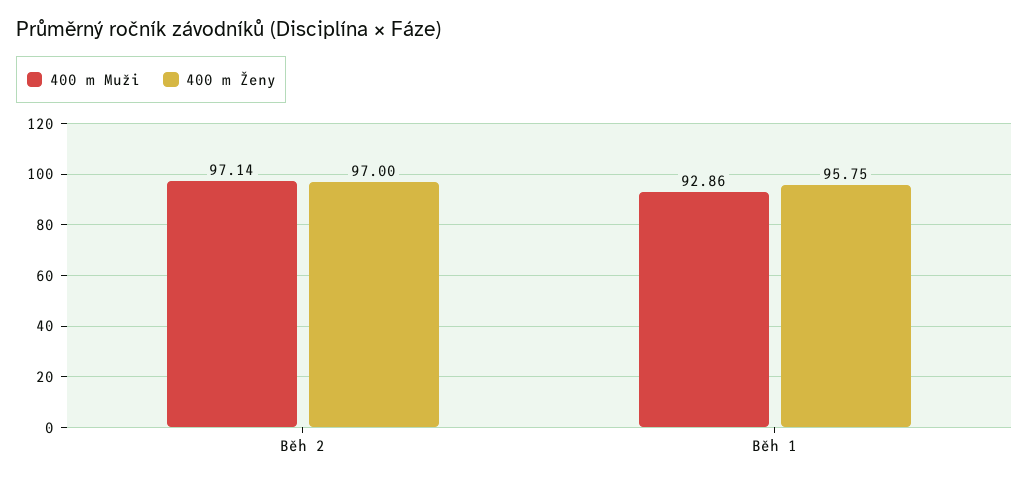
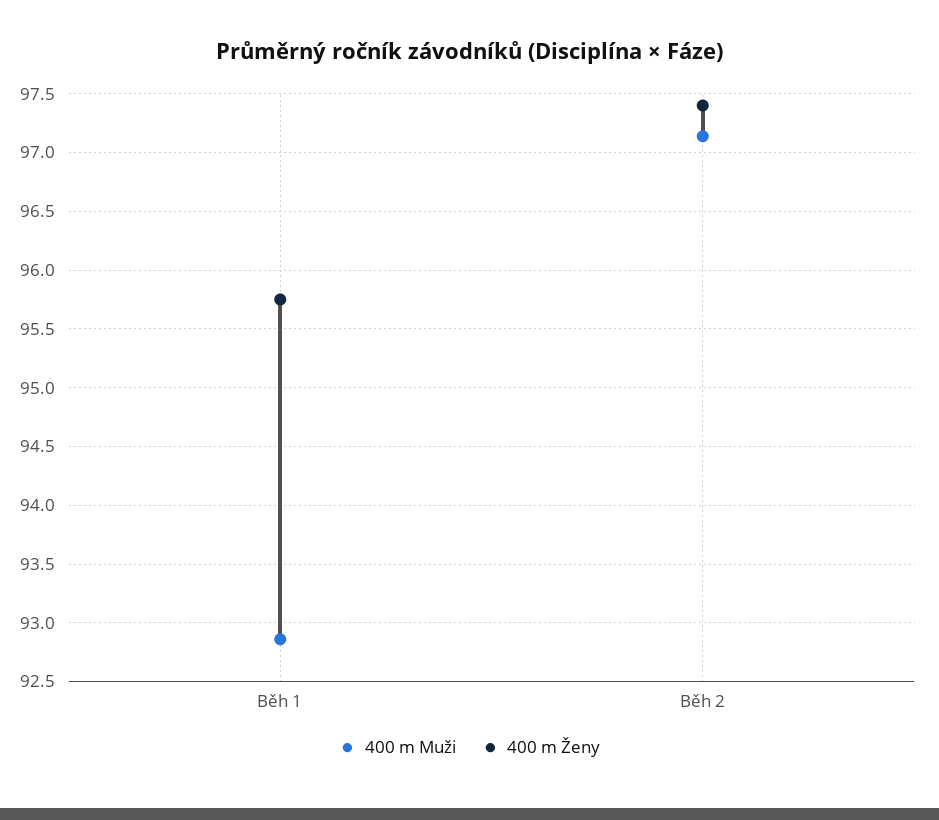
  {
    "400 m Muži": {
      "Běh 2": 97.14,
      "Běh 1": 92.86
    },
    "400 m Ženy": {
-     "Běh 2": 97,
+     "Běh 2": 97.4,
      "Běh 1": 95.75
    }
  }

